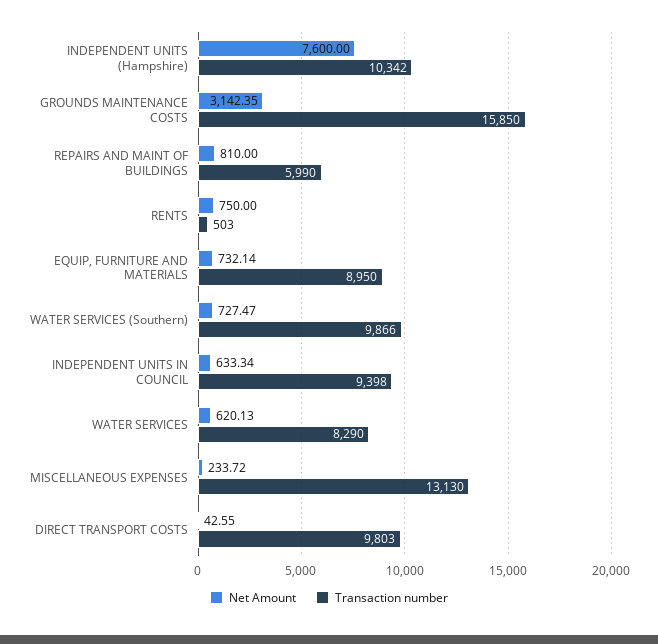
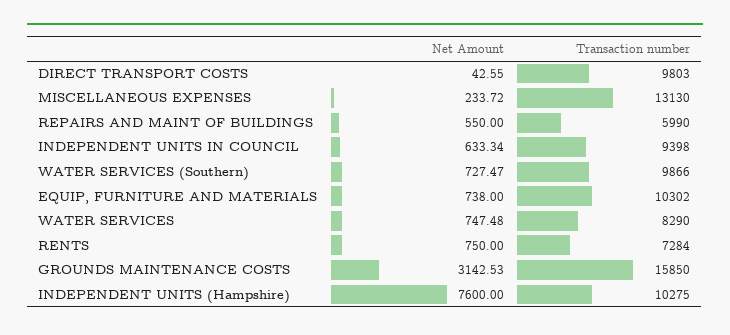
  {
    "Net Amount": {
      "INDEPENDENT UNITS (Hampshire)": 7600,
-     "GROUNDS MAINTENANCE COSTS": 3142.35,
+     "GROUNDS MAINTENANCE COSTS": 3142.53,
-     "REPAIRS AND MAINT OF BUILDINGS": 810,
+     "REPAIRS AND MAINT OF BUILDINGS": 550,
      "RENTS": 750,
-     "EQUIP, FURNITURE AND MATERIALS": 732.14,
+     "EQUIP, FURNITURE AND MATERIALS": 738,
      "WATER SERVICES (Southern)": 727.47,
      "INDEPENDENT UNITS IN COUNCIL": 633.34,
-     "WATER SERVICES": 620.13,
+     "WATER SERVICES": 747.48,
      "MISCELLANEOUS EXPENSES": 233.72,
      "DIRECT TRANSPORT COSTS": 42.55
    },
    "Transaction number": {
-     "INDEPENDENT UNITS (Hampshire)": 10342,
+     "INDEPENDENT UNITS (Hampshire)": 10275,
      "GROUNDS MAINTENANCE COSTS": 15850,
      "REPAIRS AND MAINT OF BUILDINGS": 5990,
-     "RENTS": 503,
+     "RENTS": 7284,
-     "EQUIP, FURNITURE AND MATERIALS": 8950,
+     "EQUIP, FURNITURE AND MATERIALS": 10302,
      "WATER SERVICES (Southern)": 9866,
      "INDEPENDENT UNITS IN COUNCIL": 9398,
      "WATER SERVICES": 8290,
      "MISCELLANEOUS EXPENSES": 13130,
      "DIRECT TRANSPORT COSTS": 9803
    }
  }

